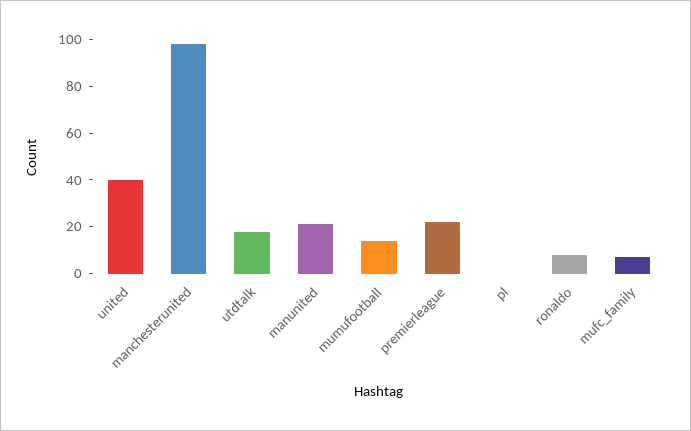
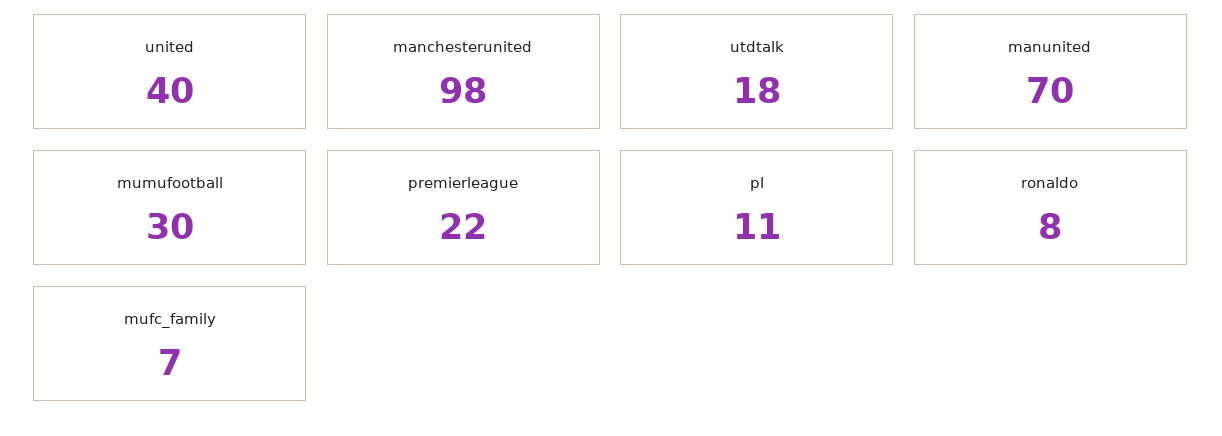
  {
    "united": 40,
    "manchesterunited": 98,
    "utdtalk": 18,
-   "manunited": 20,
+   "manunited": 70,
-   "mumufootball": 15,
+   "mumufootball": 30,
    "premierleague": 22,
-   "pl": 0,
+   "pl": 11,
    "ronaldo": 8,
    "mufc_family": 7
  }

